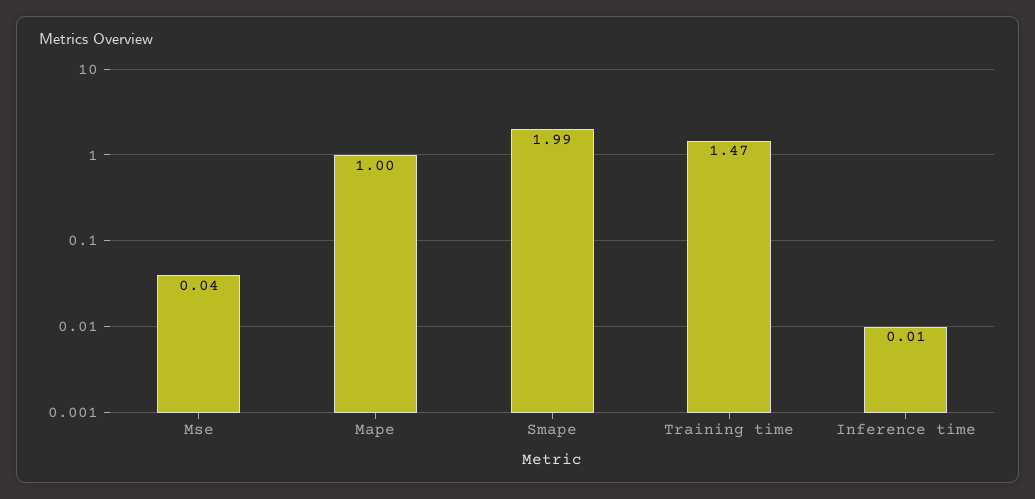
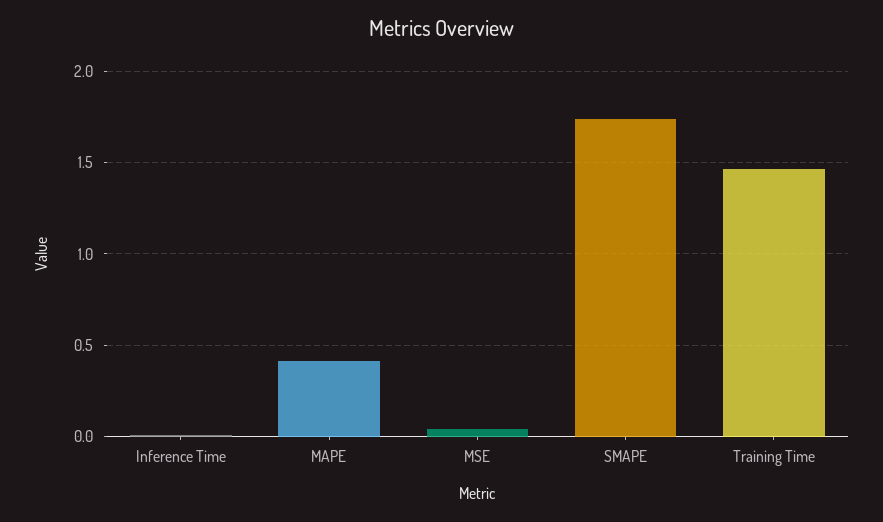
  {
    "Mse": 0.04,
-   "Mape": 1,
+   "Mape": 0.4,
-   "Smape": 1.99,
+   "Smape": 1.75,
    "Training time": 1.47,
    "Inference time": 0.01
  }

